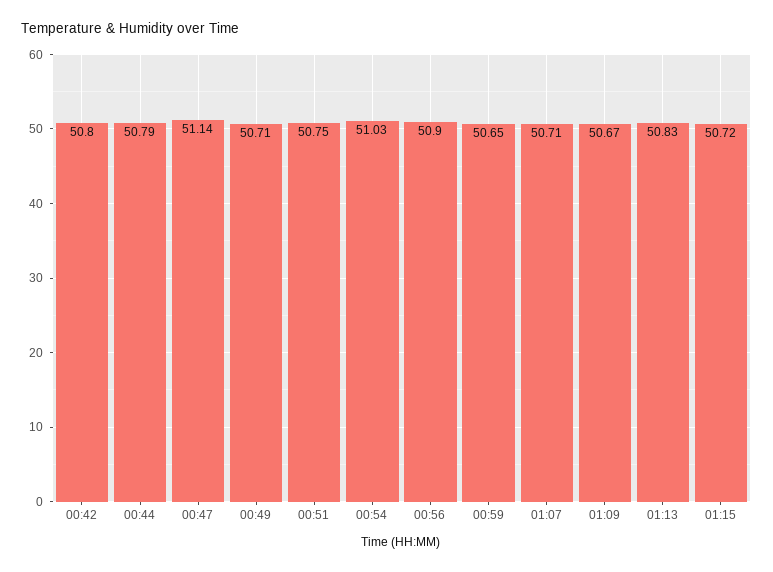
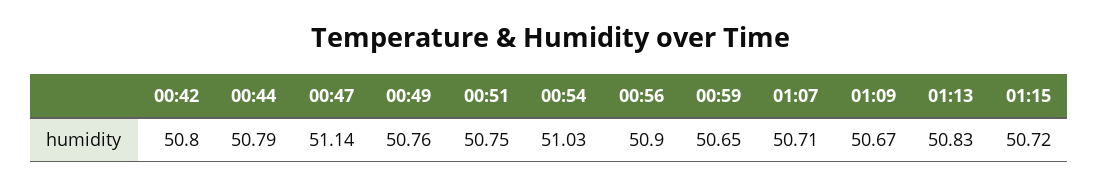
  {
    "00:42": 50.8,
    "00:44": 50.79,
    "00:47": 51.14,
-   "00:49": 50.71,
+   "00:49": 50.76,
    "00:51": 50.75,
    "00:54": 51.03,
    "00:56": 50.9,
    "00:59": 50.65,
    "01:07": 50.71,
    "01:09": 50.67,
    "01:13": 50.83,
    "01:15": 50.72
  }

